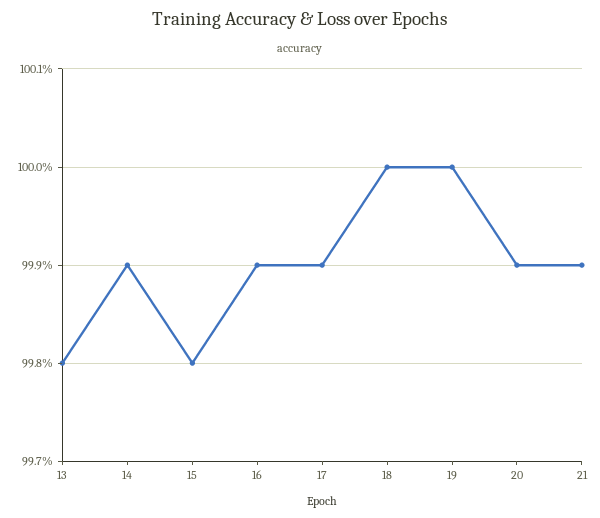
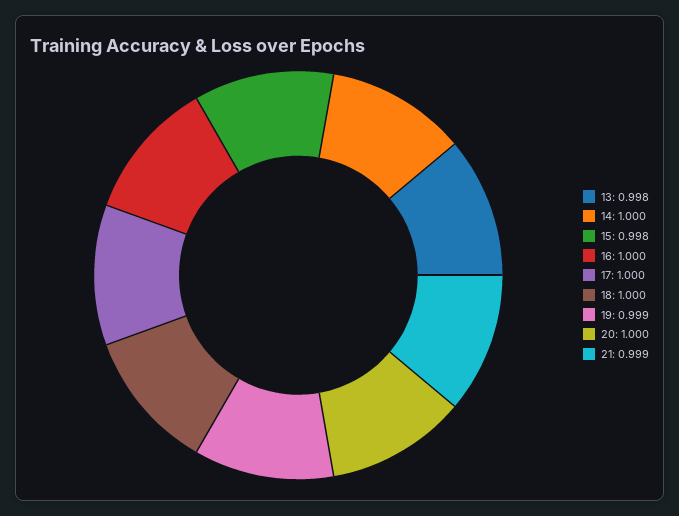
  {
    "13": 0.998,
-   "14": 0.999,
+   "14": 1,
    "15": 0.998,
-   "16": 0.999,
+   "16": 1,
-   "17": 0.999,
+   "17": 1,
    "18": 1,
-   "19": 1,
+   "19": 0.999,
-   "20": 0.999,
+   "20": 1,
    "21": 0.999
  }

